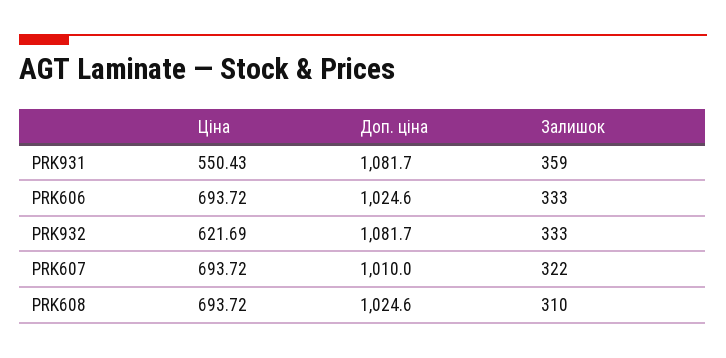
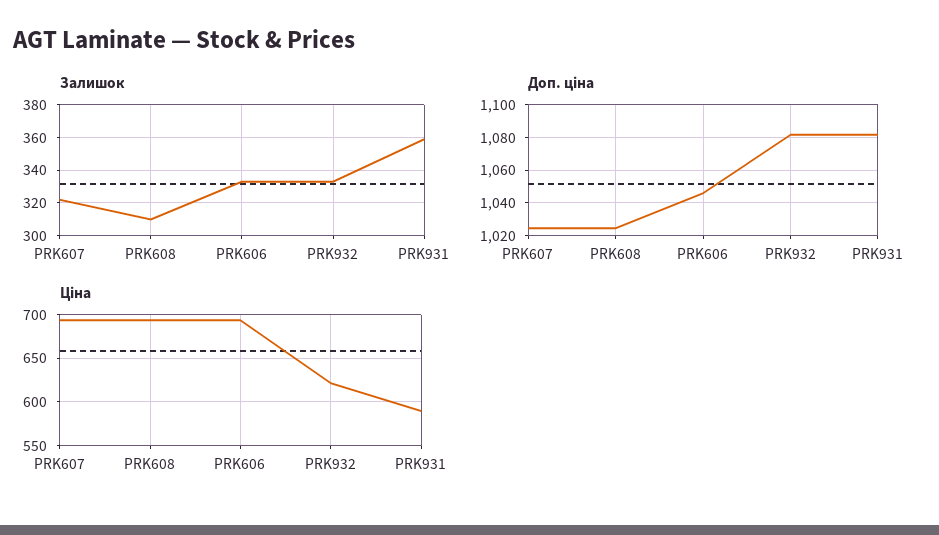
  {
    "Ціна": {
-     "PRK931": 550.43,
+     "PRK931": 590,
      "PRK606": 693.72,
      "PRK932": 621.69,
      "PRK607": 693.72,
      "PRK608": 693.72
    },
    "Доп. ціна": {
      "PRK931": 1081.7,
-     "PRK606": 1024.6,
+     "PRK606": 1045,
      "PRK932": 1081.7,
-     "PRK607": 1010,
+     "PRK607": 1025,
      "PRK608": 1024.6
    },
    "Залишок": {
      "PRK931": 359,
      "PRK606": 333,
      "PRK932": 333,
      "PRK607": 322,
      "PRK608": 310
    }
  }

